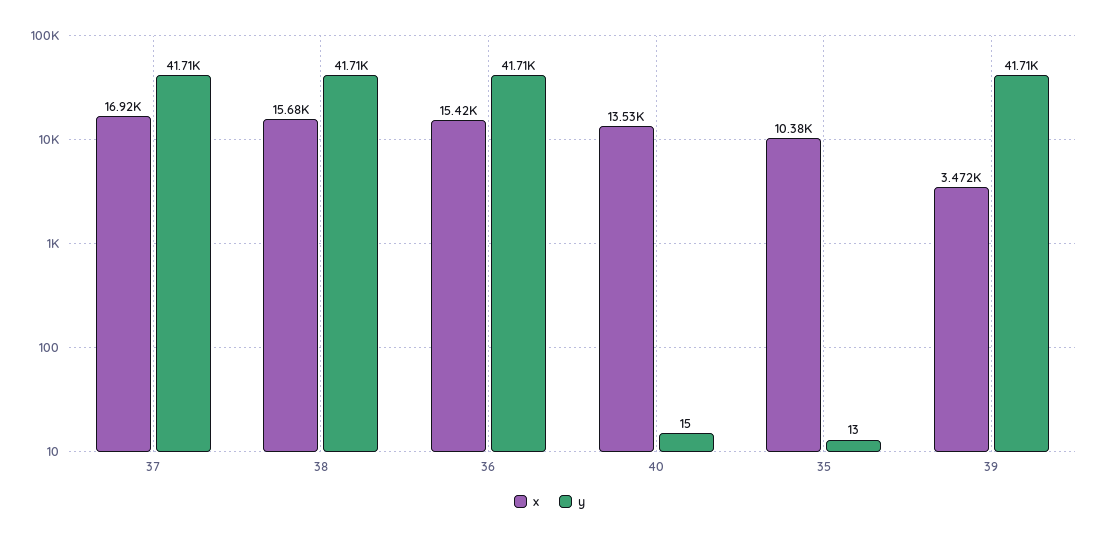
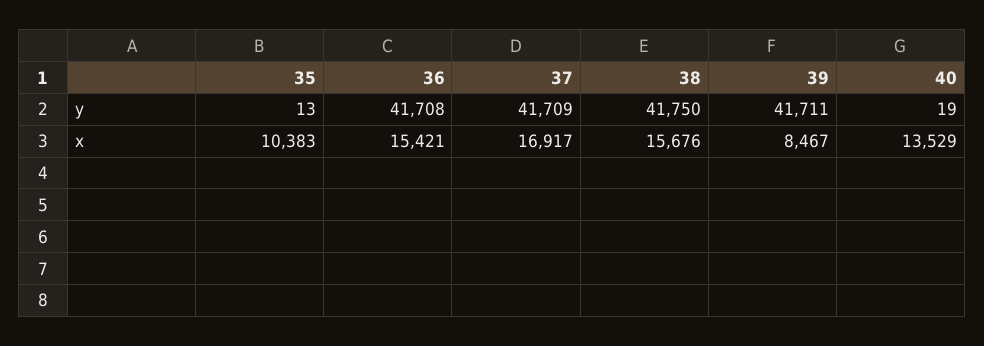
  {
    "x": {
      "37": 16917,
      "38": 15676,
      "36": 15421,
      "40": 13529,
      "35": 10383,
-     "39": 3472
+     "39": 8467
    },
    "y": {
      "37": 41709,
-     "38": 41710,
+     "38": 41750,
      "36": 41708,
-     "40": 15,
+     "40": 19,
      "35": 13,
      "39": 41711
    }
  }

